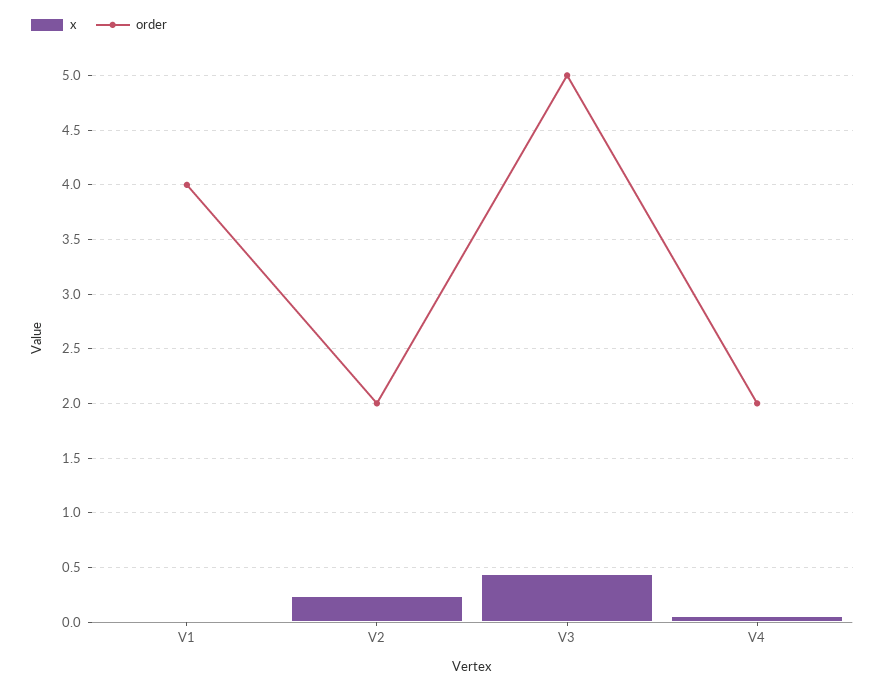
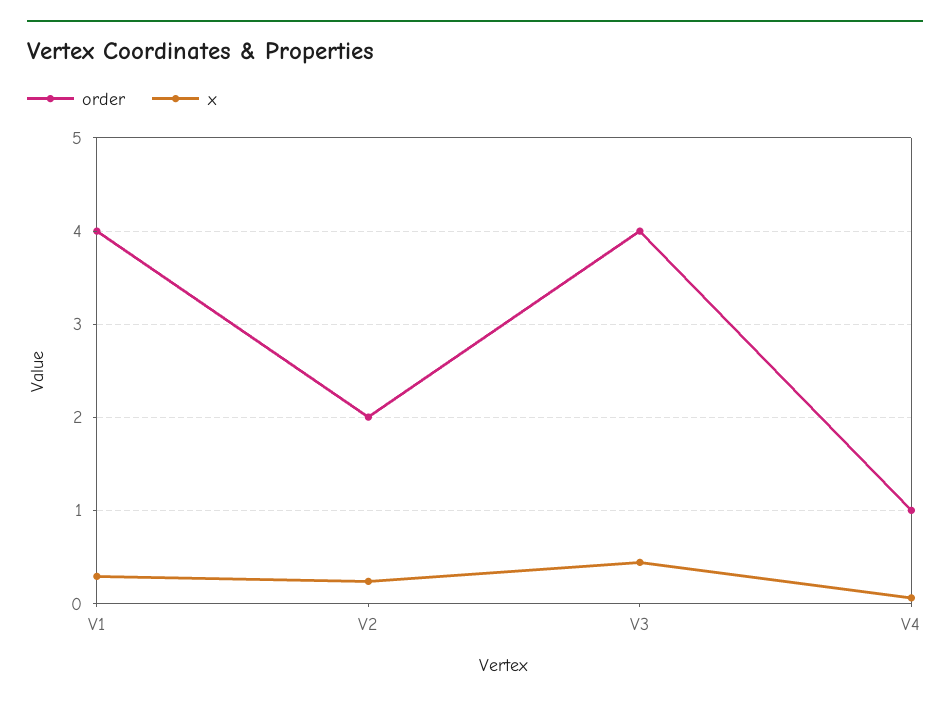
  {
    "x": {
-     "V1": 0,
+     "V1": 0.3,
      "V2": 0.2,
      "V3": 0.4,
      "V4": 0.1
    },
    "order": {
      "V1": 4,
      "V2": 2,
-     "V3": 5,
+     "V3": 4,
-     "V4": 2
+     "V4": 1
    }
  }

